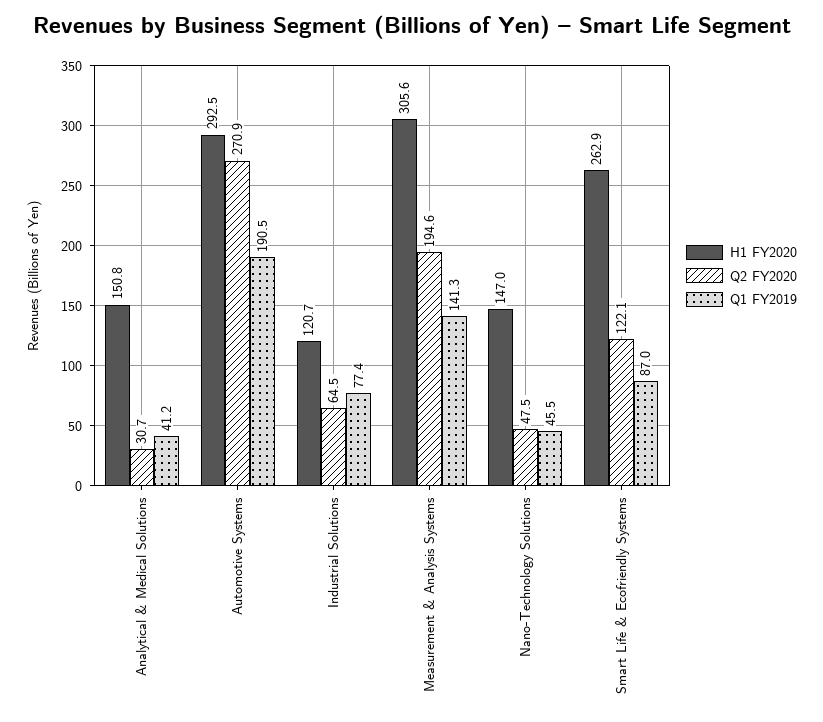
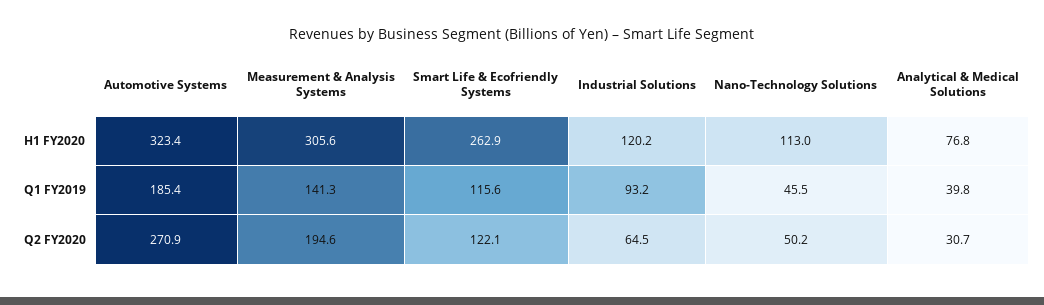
  {
    "H1 FY2020": {
-     "Analytical & Medical Solutions": 150.8,
+     "Analytical & Medical Solutions": 76.8,
-     "Automotive Systems": 292.5,
+     "Automotive Systems": 323.4,
-     "Industrial Solutions": 120.7,
+     "Industrial Solutions": 120.2,
      "Measurement & Analysis Systems": 305.6,
-     "Nano-Technology Solutions": 147,
+     "Nano-Technology Solutions": 113,
      "Smart Life & Ecofriendly Systems": 262.9
    },
    "Q2 FY2020": {
      "Analytical & Medical Solutions": 30.7,
      "Automotive Systems": 270.9,
      "Industrial Solutions": 64.5,
      "Measurement & Analysis Systems": 194.6,
-     "Nano-Technology Solutions": 47.5,
+     "Nano-Technology Solutions": 50.2,
      "Smart Life & Ecofriendly Systems": 122.1
    },
    "Q1 FY2019": {
-     "Analytical & Medical Solutions": 41.2,
+     "Analytical & Medical Solutions": 39.8,
-     "Automotive Systems": 190.5,
+     "Automotive Systems": 185.4,
-     "Industrial Solutions": 77.4,
+     "Industrial Solutions": 93.2,
      "Measurement & Analysis Systems": 141.3,
      "Nano-Technology Solutions": 45.5,
-     "Smart Life & Ecofriendly Systems": 87
+     "Smart Life & Ecofriendly Systems": 115.6
    }
  }

